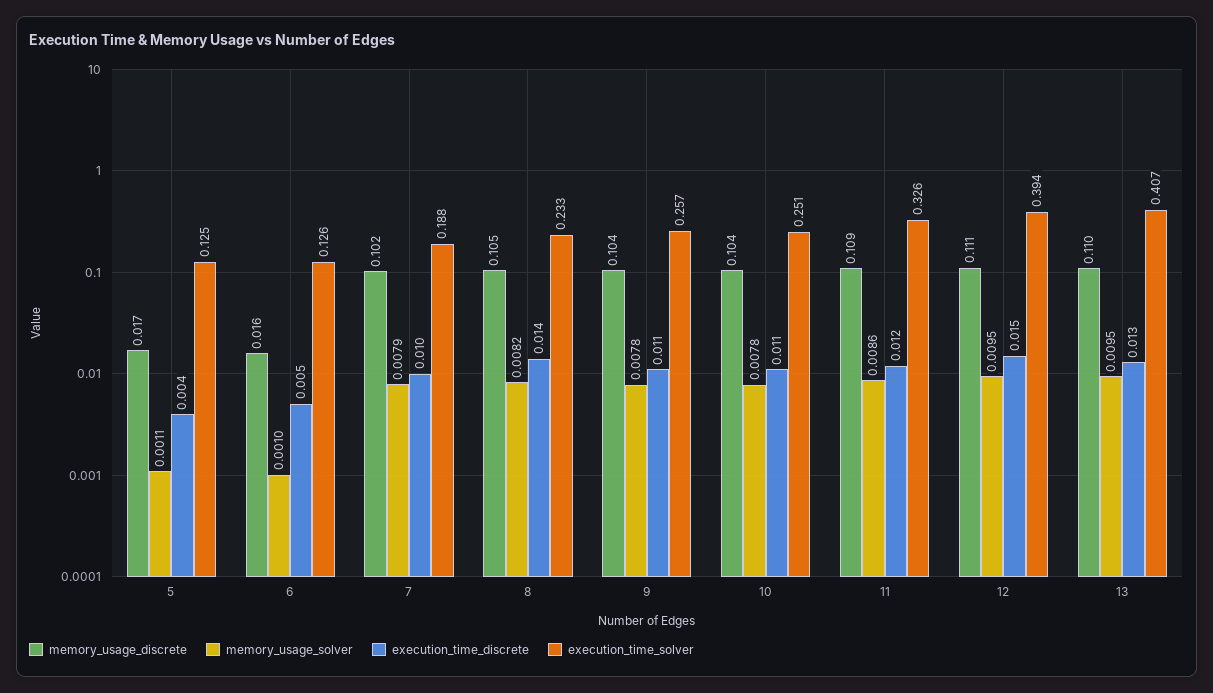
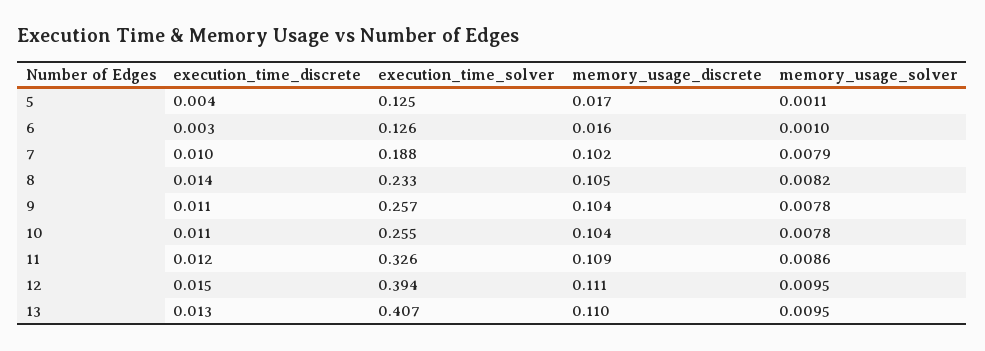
  {
    "memory_usage_discrete": {
      "5": 0.017,
      "6": 0.016,
      "7": 0.102,
      "8": 0.105,
      "9": 0.104,
      "10": 0.104,
      "11": 0.109,
      "12": 0.111,
      "13": 0.11
    },
    "memory_usage_solver": {
      "5": 0.0011,
      "6": 0.001,
      "7": 0.0079,
      "8": 0.0082,
      "9": 0.0078,
      "10": 0.0078,
      "11": 0.0086,
      "12": 0.0095,
      "13": 0.0095
    },
    "execution_time_discrete": {
      "5": 0.004,
-     "6": 0.005,
+     "6": 0.003,
      "7": 0.01,
      "8": 0.014,
      "9": 0.011,
      "10": 0.011,
      "11": 0.012,
      "12": 0.015,
      "13": 0.013
    },
    "execution_time_solver": {
      "5": 0.125,
      "6": 0.126,
      "7": 0.188,
      "8": 0.233,
      "9": 0.257,
-     "10": 0.251,
+     "10": 0.255,
      "11": 0.326,
      "12": 0.394,
      "13": 0.407
    }
  }

